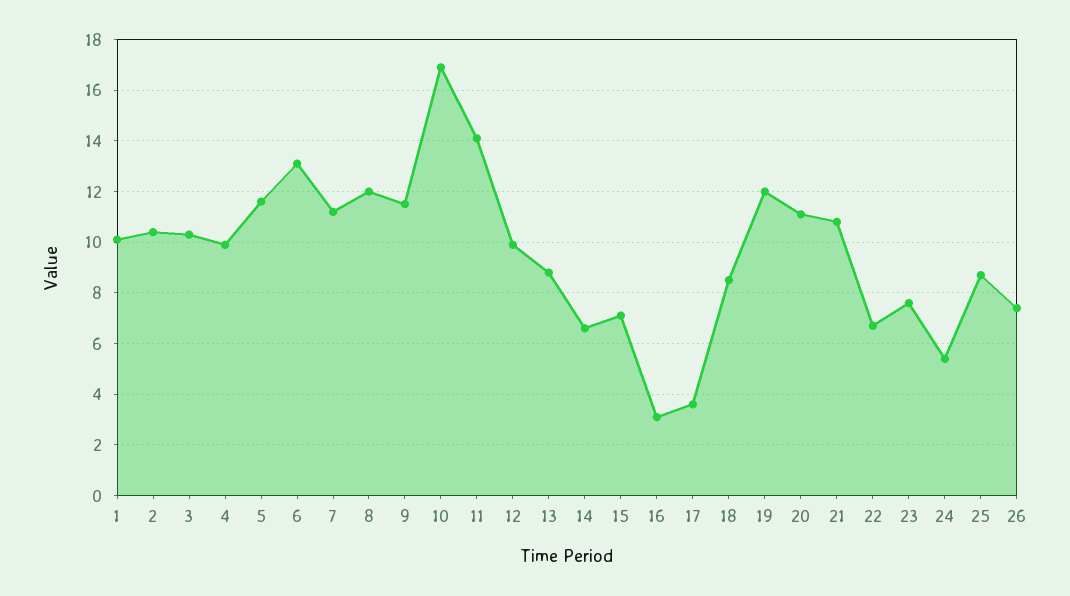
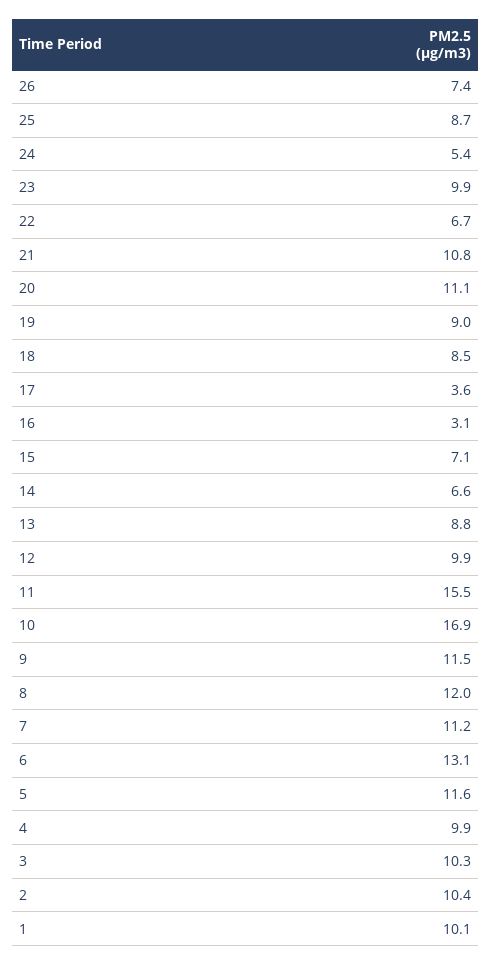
  {
    "1": 10.1,
    "2": 10.4,
    "3": 10.3,
    "4": 9.9,
    "5": 11.6,
    "6": 13.1,
    "7": 11.2,
    "8": 12,
    "9": 11.5,
    "10": 16.9,
-   "11": 14,
+   "11": 15.5,
    "12": 9.9,
    "13": 8.8,
    "14": 6.6,
    "15": 7.1,
    "16": 3.1,
    "17": 3.6,
    "18": 8.5,
-   "19": 12,
+   "19": 9,
    "20": 11.1,
    "21": 10.8,
    "22": 6.7,
-   "23": 7.5,
+   "23": 9.9,
    "24": 5.4,
    "25": 8.7,
    "26": 7.4
  }

